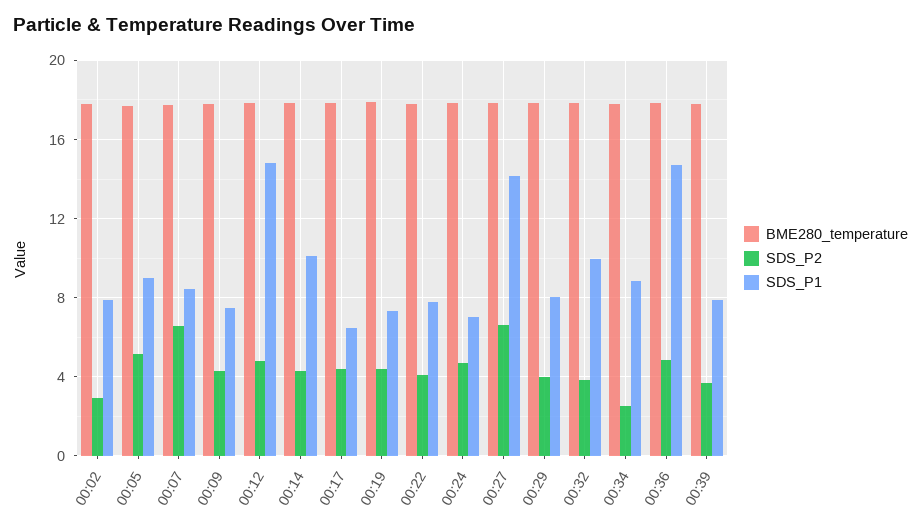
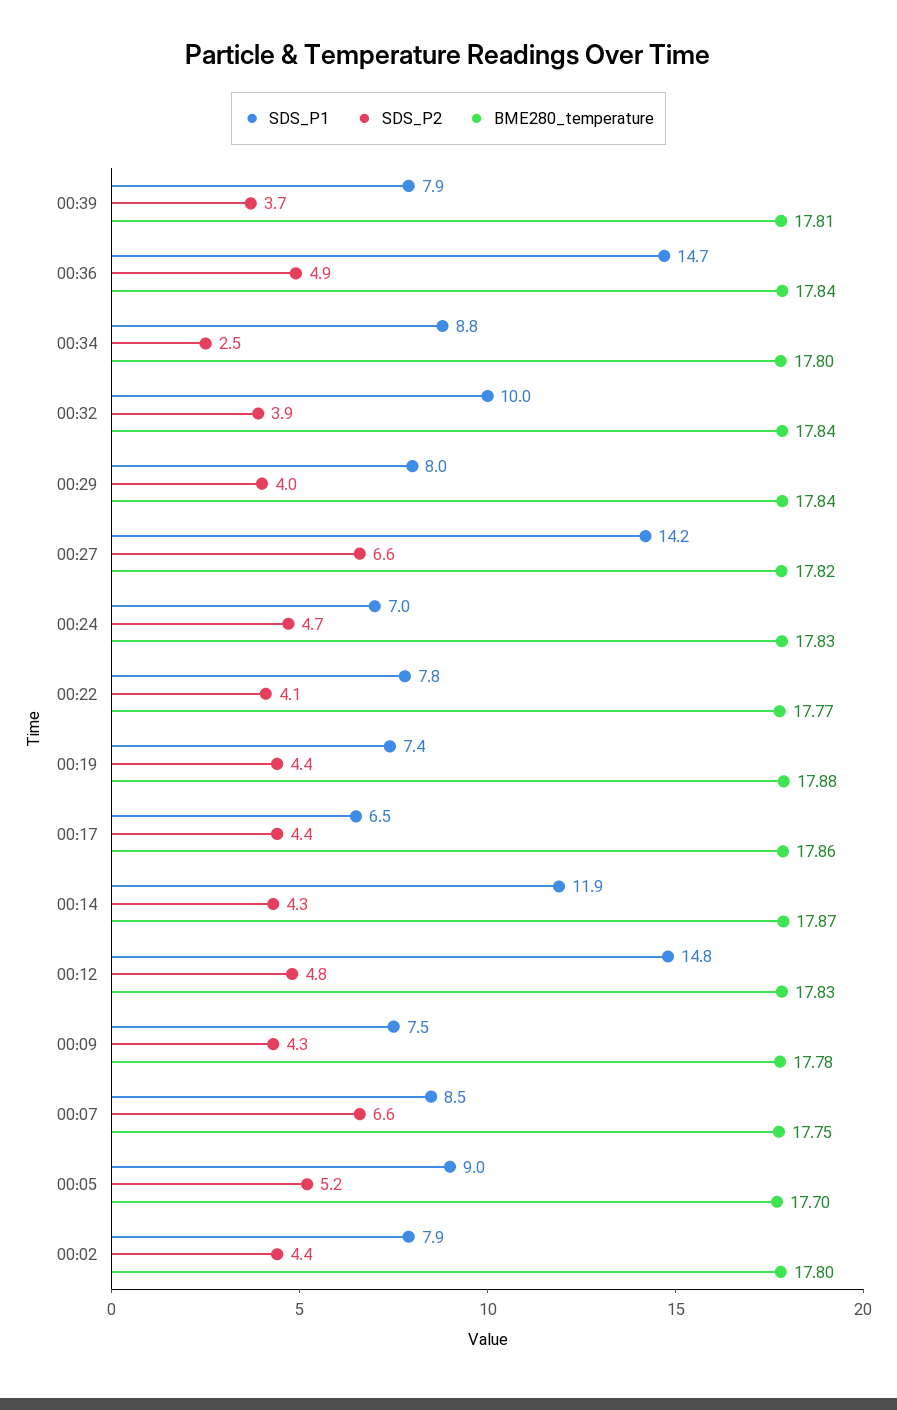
  {
    "BME280_temperature": {
      "00:02": 17.8,
      "00:05": 17.7,
      "00:07": 17.75,
      "00:09": 17.78,
      "00:12": 17.83,
      "00:14": 17.87,
      "00:17": 17.86,
      "00:19": 17.88,
      "00:22": 17.77,
      "00:24": 17.83,
      "00:27": 17.82,
      "00:29": 17.84,
      "00:32": 17.84,
      "00:34": 17.8,
      "00:36": 17.84,
      "00:39": 17.81
    },
    "SDS_P2": {
-     "00:02": 3,
+     "00:02": 4.4,
      "00:05": 5.2,
      "00:07": 6.6,
      "00:09": 4.3,
      "00:12": 4.8,
      "00:14": 4.3,
      "00:17": 4.4,
      "00:19": 4.4,
      "00:22": 4.1,
      "00:24": 4.7,
      "00:27": 6.6,
      "00:29": 4,
      "00:32": 3.9,
      "00:34": 2.5,
      "00:36": 4.9,
      "00:39": 3.7
    },
    "SDS_P1": {
      "00:02": 7.9,
      "00:05": 9,
      "00:07": 8.5,
      "00:09": 7.5,
      "00:12": 14.8,
-     "00:14": 10,
+     "00:14": 11.9,
      "00:17": 6.5,
      "00:19": 7.4,
      "00:22": 7.8,
      "00:24": 7,
      "00:27": 14.2,
      "00:29": 8,
      "00:32": 10,
      "00:34": 8.8,
      "00:36": 14.7,
      "00:39": 7.9
    }
  }

